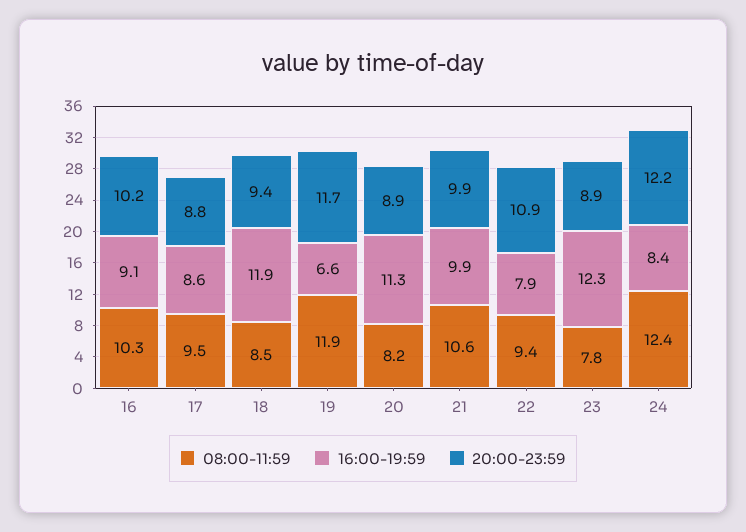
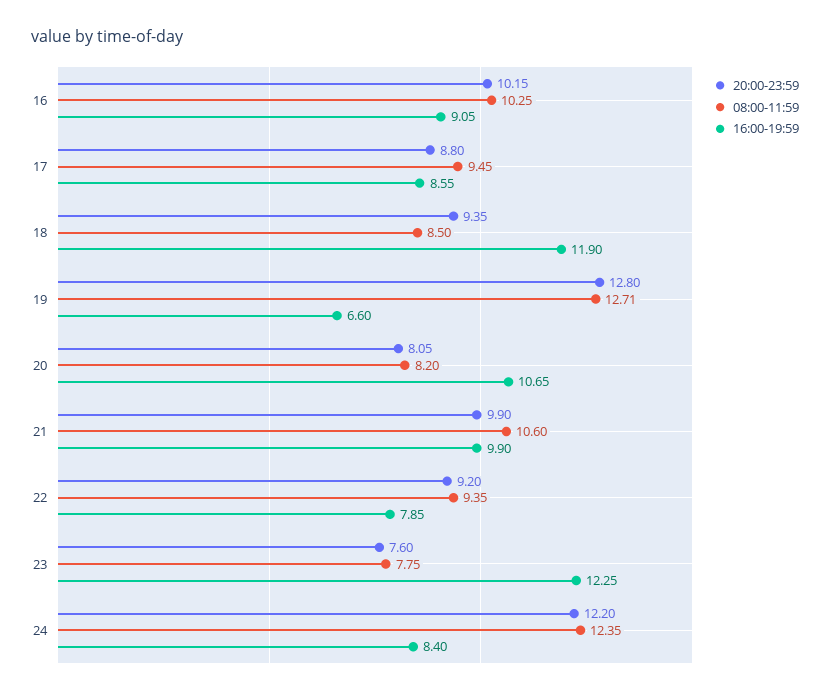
  {
    "08:00-11:59": {
      "16": 10.25,
      "17": 9.45,
      "18": 8.5,
-     "19": 11.9,
+     "19": 12.71,
      "20": 8.2,
      "21": 10.6,
      "22": 9.35,
      "23": 7.75,
      "24": 12.35
    },
    "16:00-19:59": {
      "16": 9.05,
      "17": 8.55,
      "18": 11.9,
      "19": 6.6,
-     "20": 11.3,
+     "20": 10.65,
      "21": 9.9,
      "22": 7.85,
      "23": 12.25,
      "24": 8.4
    },
    "20:00-23:59": {
      "16": 10.15,
      "17": 8.8,
      "18": 9.35,
-     "19": 11.7,
+     "19": 12.8,
-     "20": 8.9,
+     "20": 8.05,
      "21": 9.9,
-     "22": 10.9,
+     "22": 9.2,
-     "23": 8.9,
+     "23": 7.6,
      "24": 12.2
    }
  }

